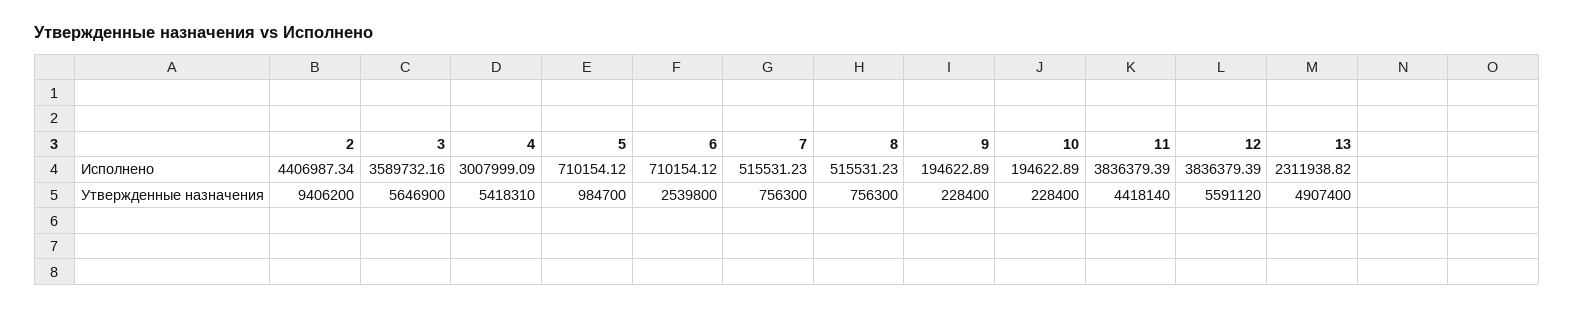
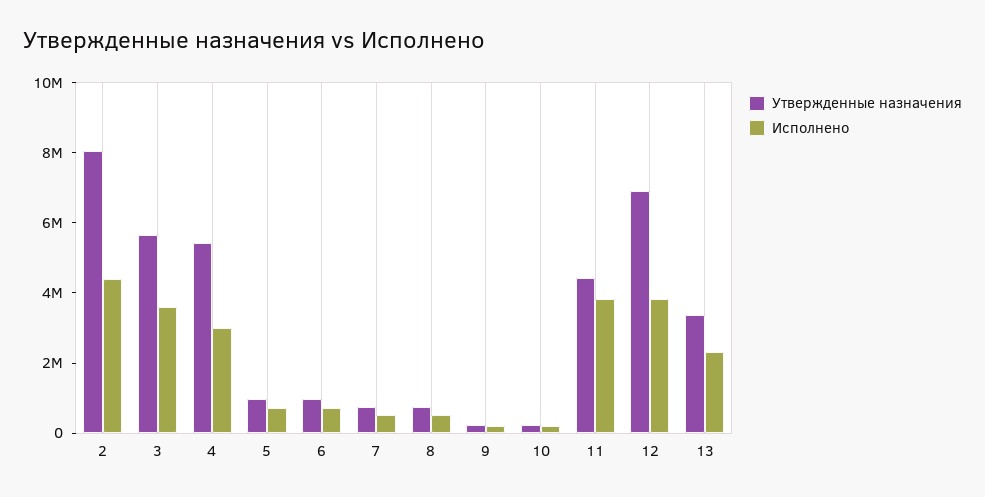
  {
    "Исполнено": {
      "2": 4406987.34,
      "3": 3589732.16,
      "4": 3007999.09,
      "5": 710154.12,
      "6": 710154.12,
      "7": 515531.23,
      "8": 515531.23,
      "9": 194622.89,
      "10": 194622.89,
      "11": 3836379.39,
      "12": 3836379.39,
      "13": 2311938.82
    },
    "Утвержденные назначения": {
-     "2": 9406200,
+     "2": 8000000,
      "3": 5646900,
      "4": 5418310,
      "5": 984700,
-     "6": 2539800,
+     "6": 1000000,
      "7": 756300,
      "8": 756300,
      "9": 228400,
      "10": 228400,
      "11": 4418140,
-     "12": 5591120,
+     "12": 7000000,
-     "13": 4907400
+     "13": 3500000
    }
  }

